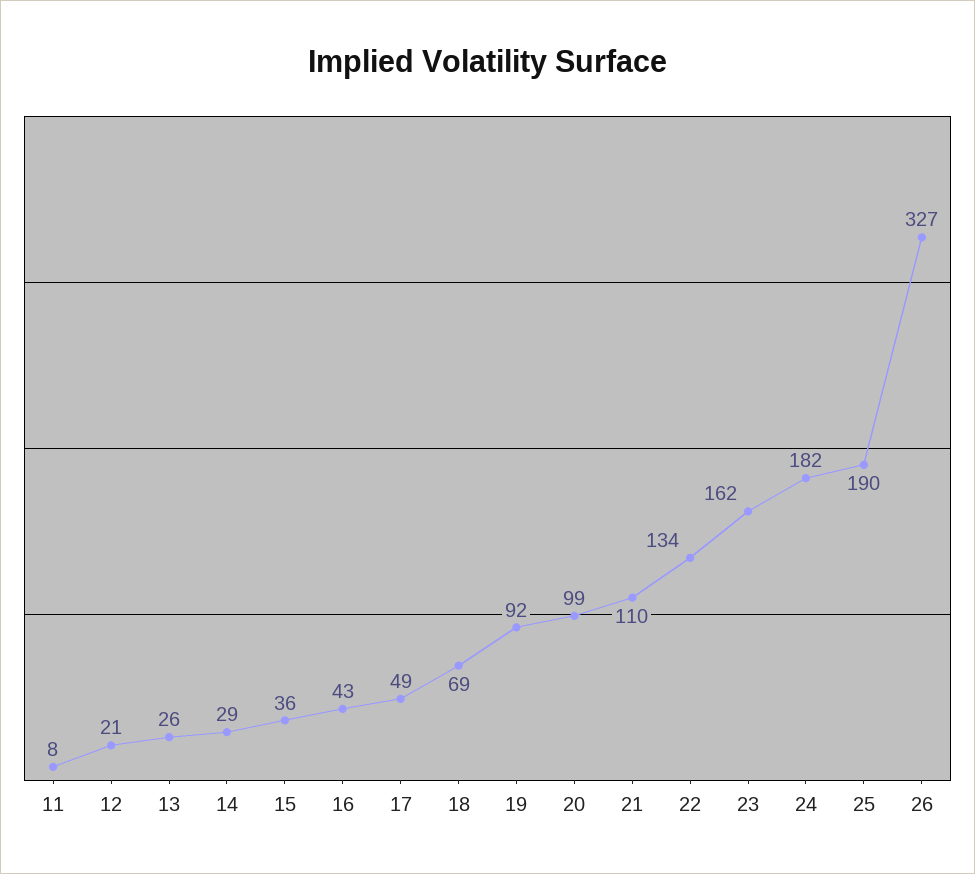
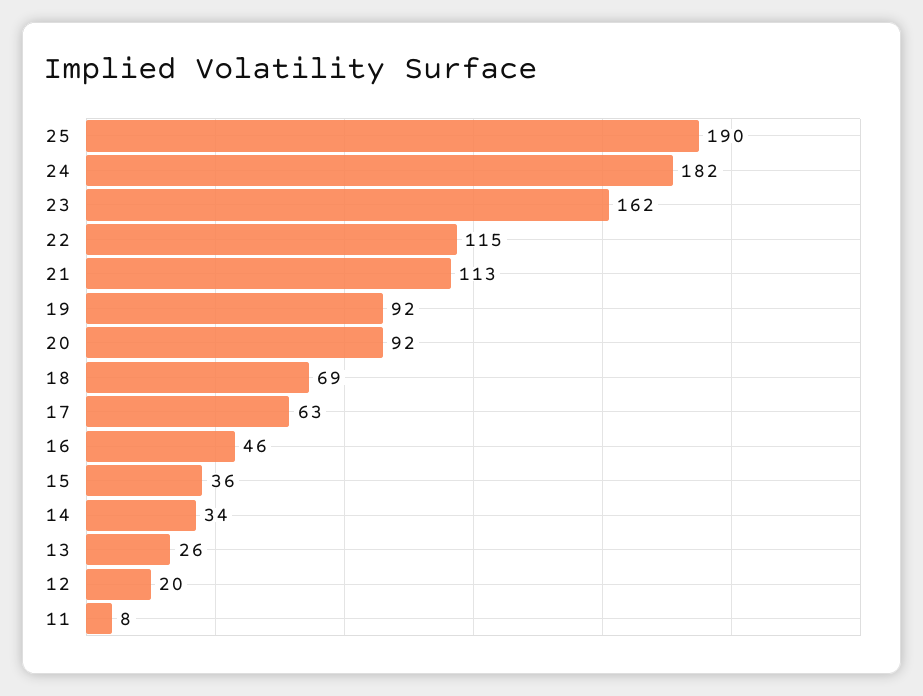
  {
    "11": 8,
-   "12": 21,
+   "12": 20,
    "13": 26,
-   "14": 29,
+   "14": 34,
    "15": 36,
-   "16": 43,
+   "16": 46,
-   "17": 49,
+   "17": 63,
    "18": 69,
    "19": 92,
-   "20": 99,
+   "20": 92,
-   "21": 110,
+   "21": 113,
-   "22": 134,
+   "22": 115,
    "23": 162,
    "24": 182,
-   "25": 190,
+   "25": 190
-   "26": 327
  }

